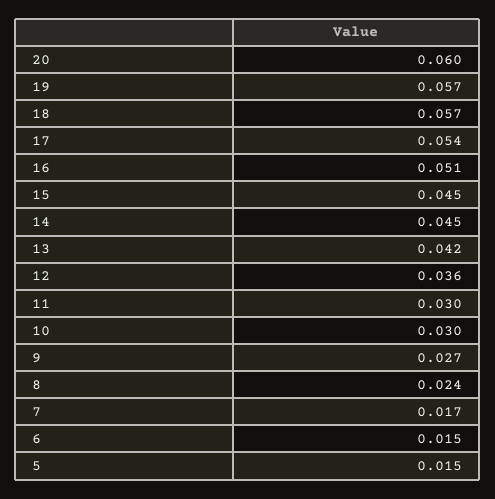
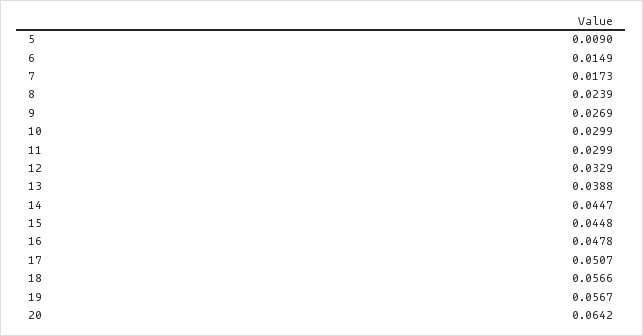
  {
-   "20": 0.06,
+   "20": 0.0642,
    "19": 0.0567,
    "18": 0.0566,
-   "17": 0.054,
+   "17": 0.0507,
-   "16": 0.051,
+   "16": 0.0478,
    "15": 0.0448,
    "14": 0.0447,
-   "13": 0.042,
+   "13": 0.0388,
-   "12": 0.036,
+   "12": 0.0329,
    "11": 0.0299,
    "10": 0.0299,
    "9": 0.0269,
    "8": 0.0239,
    "7": 0.0173,
    "6": 0.0149,
-   "5": 0.015
+   "5": 0.009
  }

